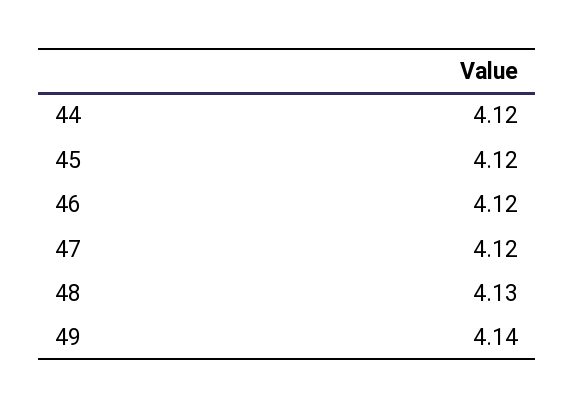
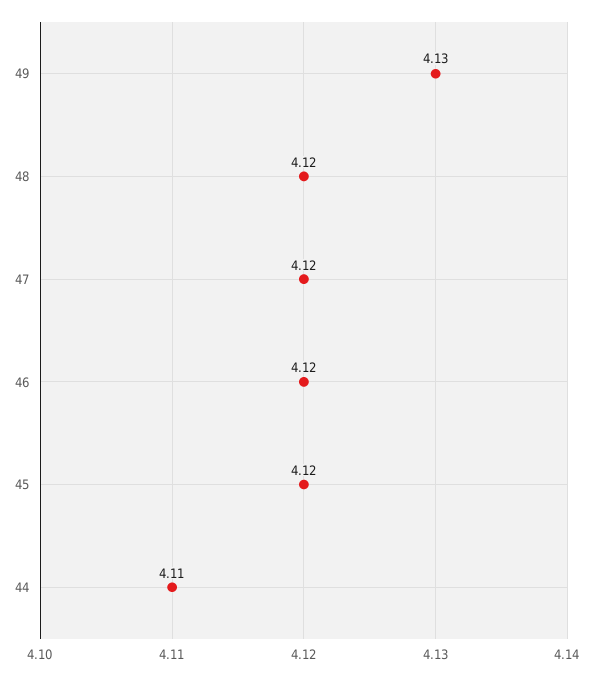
  {
-   "44": 4.12,
+   "44": 4.11,
    "45": 4.12,
    "46": 4.12,
    "47": 4.12,
-   "48": 4.13,
+   "48": 4.12,
-   "49": 4.14
+   "49": 4.13
  }

